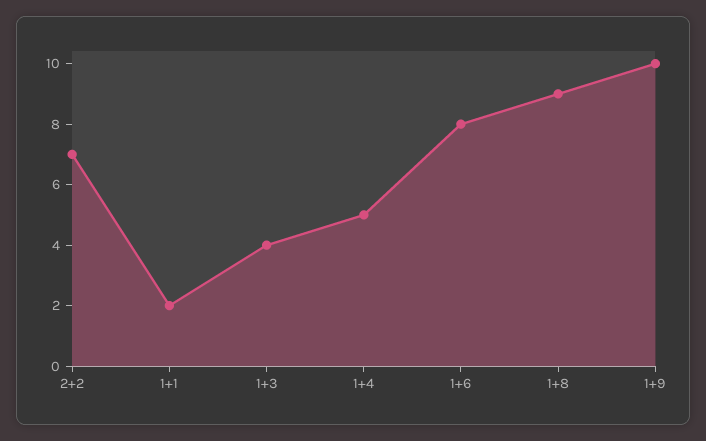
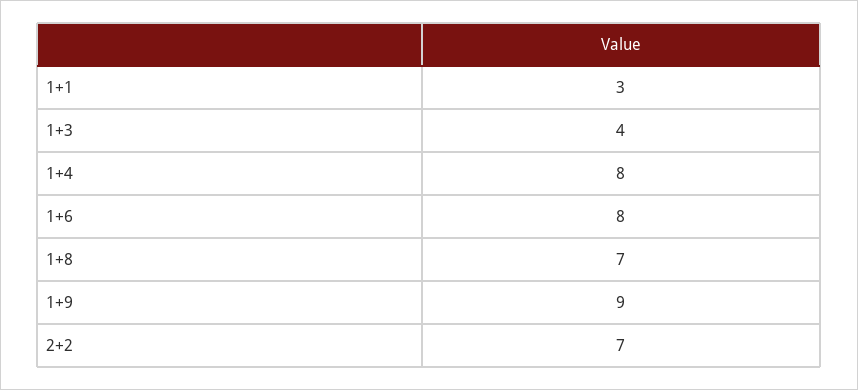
  {
    "2+2": 7,
-   "1+1": 2,
+   "1+1": 3,
    "1+3": 4,
-   "1+4": 5,
+   "1+4": 8,
    "1+6": 8,
-   "1+8": 9,
+   "1+8": 7,
-   "1+9": 10
+   "1+9": 9
  }

